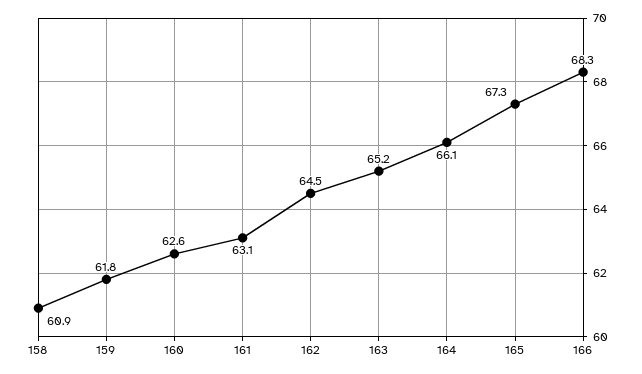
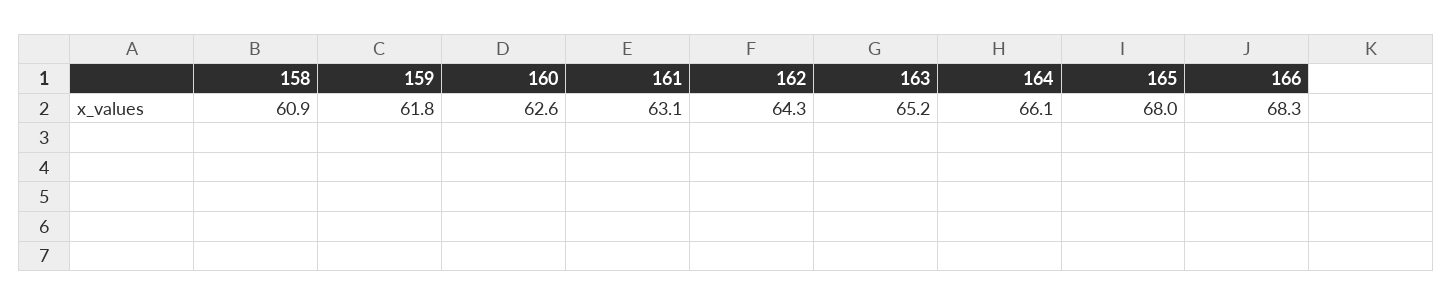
  {
    "158": 60.9,
    "159": 61.8,
    "160": 62.6,
    "161": 63.1,
-   "162": 64.5,
+   "162": 64.3,
    "163": 65.2,
    "164": 66.1,
-   "165": 67.3,
+   "165": 68,
    "166": 68.3
  }

